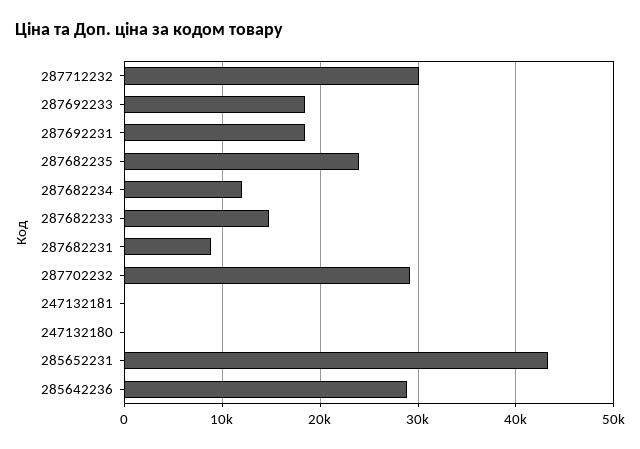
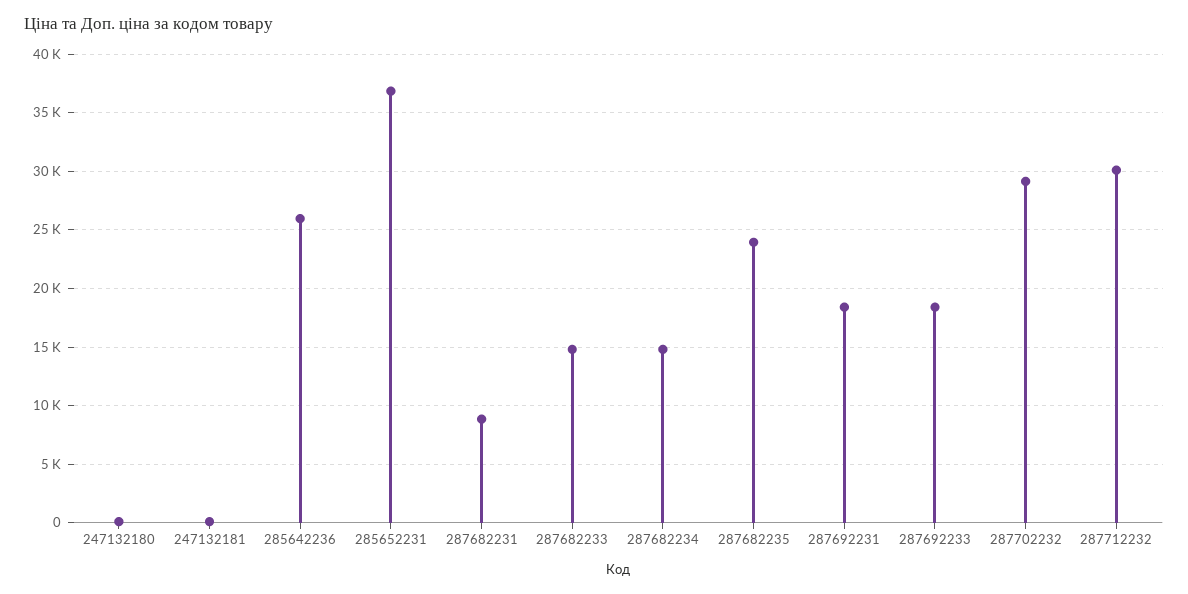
  {
    "287712232": 30000,
    "287692233": 18000,
    "287692231": 18000,
    "287682235": 24000,
-   "287682234": 12000,
+   "287682234": 15000,
    "287682233": 15000,
    "287682231": 9000,
    "287702232": 29000,
    "247132181": 0,
    "247132180": 0,
-   "285652231": 43000,
+   "285652231": 37000,
-   "285642236": 29000
+   "285642236": 26000
  }

